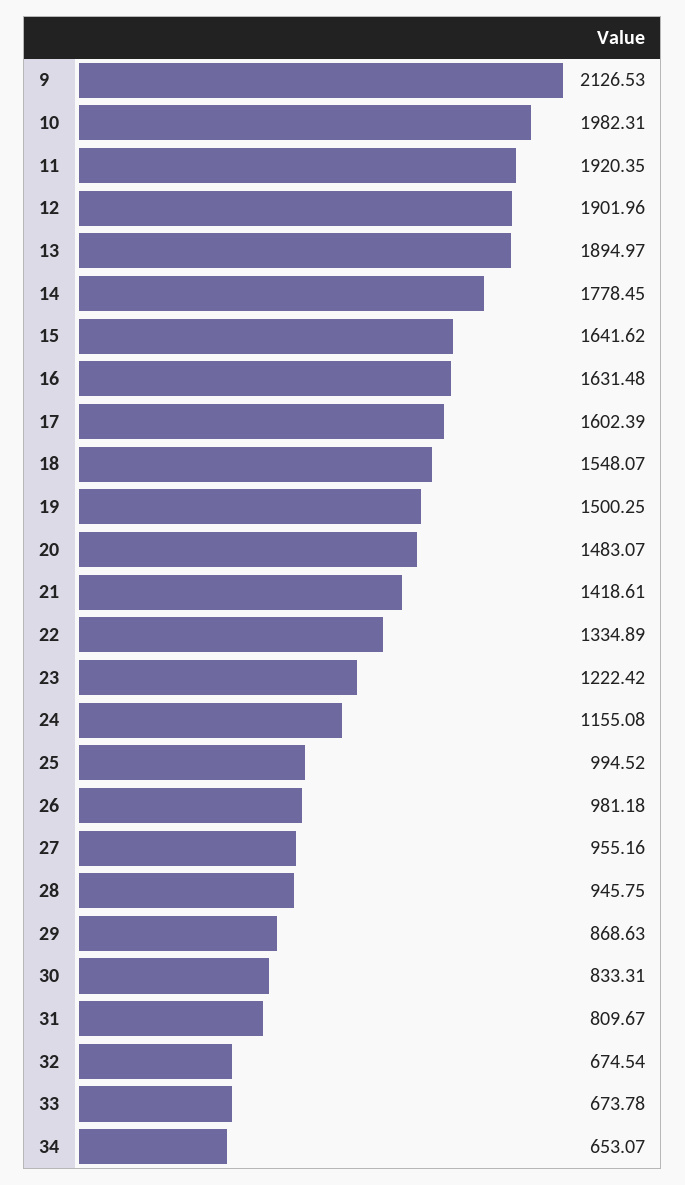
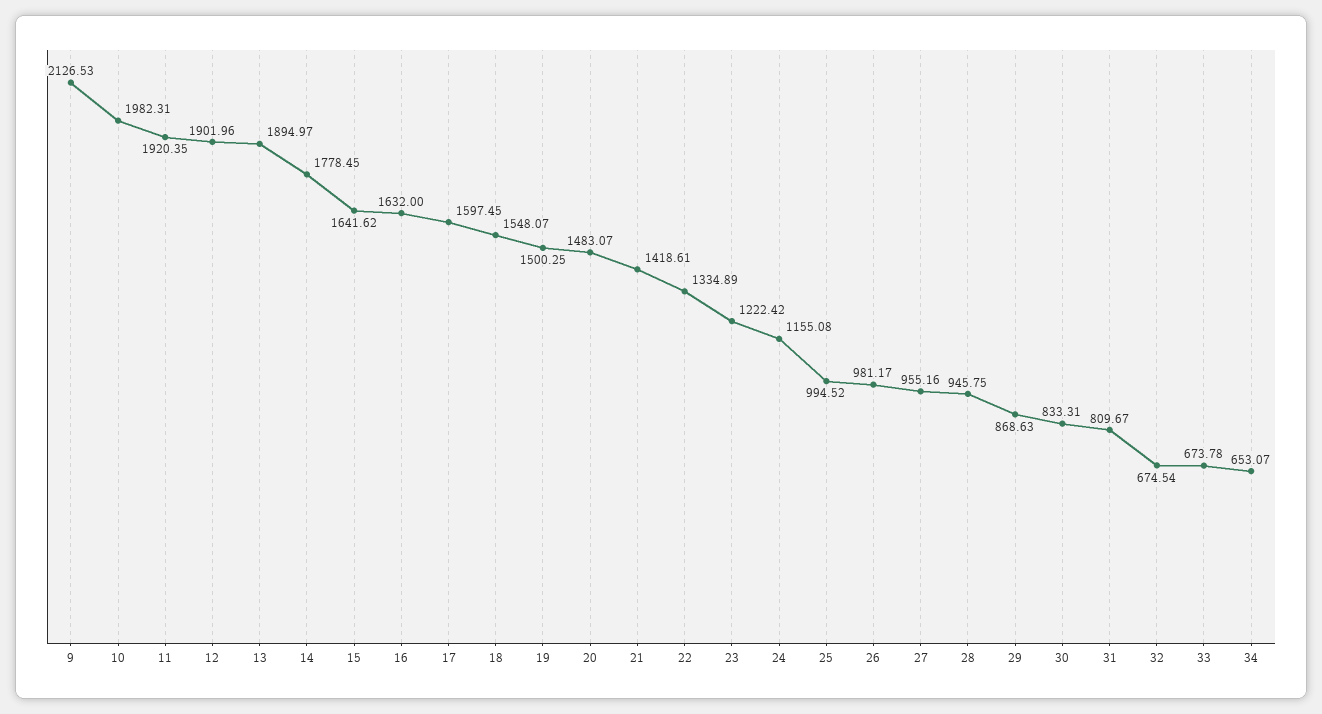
  {
    "9": 2126.53,
    "10": 1982.31,
    "11": 1920.35,
    "12": 1901.96,
    "13": 1894.97,
    "14": 1778.45,
    "15": 1641.62,
-   "16": 1631.48,
+   "16": 1632,
-   "17": 1602.39,
+   "17": 1597.45,
    "18": 1548.07,
    "19": 1500.25,
    "20": 1483.07,
    "21": 1418.61,
    "22": 1334.89,
    "23": 1222.42,
    "24": 1155.08,
    "25": 994.52,
-   "26": 981.18,
+   "26": 981.17,
    "27": 955.16,
    "28": 945.75,
    "29": 868.63,
    "30": 833.31,
    "31": 809.67,
    "32": 674.54,
    "33": 673.78,
    "34": 653.07
  }

